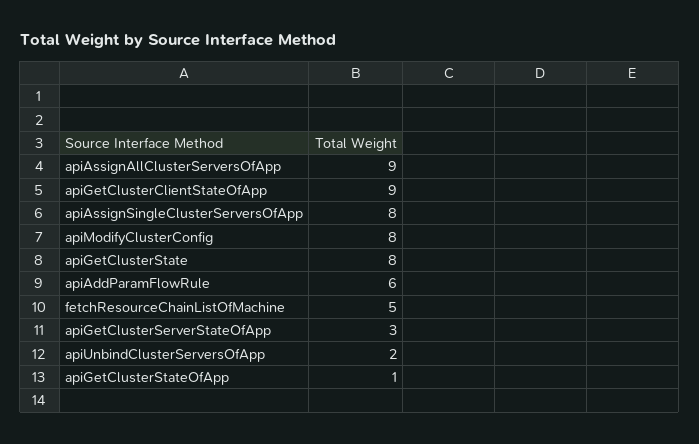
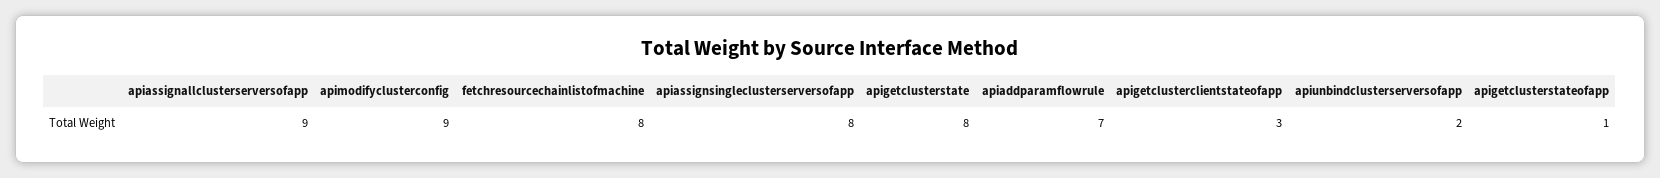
  {
    "apiAssignAllClusterServersOfApp": 9,
-   "apiGetClusterClientStateOfApp": 9,
+   "apiGetClusterClientStateOfApp": 3,
    "apiAssignSingleClusterServersOfApp": 8,
-   "apiModifyClusterConfig": 8,
+   "apiModifyClusterConfig": 9,
    "apiGetClusterState": 8,
-   "apiAddParamFlowRule": 6,
+   "apiAddParamFlowRule": 7,
-   "fetchResourceChainListOfMachine": 5,
+   "fetchResourceChainListOfMachine": 8,
-   "apiGetClusterServerStateOfApp": 3,
    "apiUnbindClusterServersOfApp": 2,
    "apiGetClusterStateOfApp": 1
  }

